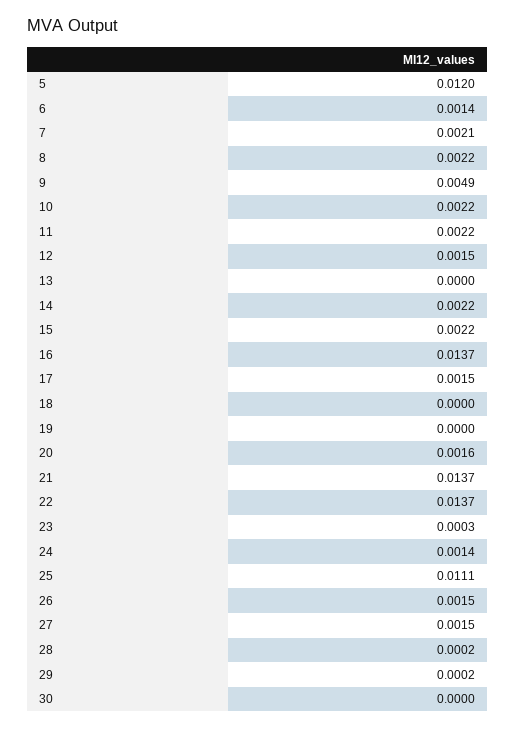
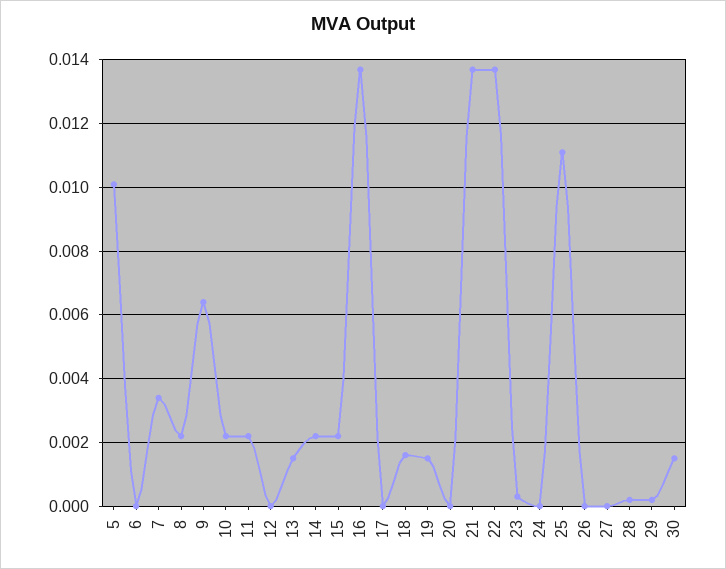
  {
-   "5": 0.012,
+   "5": 0.01,
-   "6": 0.0014,
+   "6": 0,
-   "7": 0.0021,
+   "7": 0.0035,
    "8": 0.0022,
-   "9": 0.0049,
+   "9": 0.0065,
    "10": 0.0022,
    "11": 0.0022,
-   "12": 0.0015,
+   "12": 0,
-   "13": 0,
+   "13": 0.0015,
    "14": 0.0022,
    "15": 0.0022,
    "16": 0.0137,
-   "17": 0.0015,
+   "17": 0,
-   "18": 0,
+   "18": 0.0015,
-   "19": 0,
+   "19": 0.0015,
-   "20": 0.0016,
+   "20": 0,
    "21": 0.0137,
    "22": 0.0137,
    "23": 0.0003,
-   "24": 0.0014,
+   "24": 0,
    "25": 0.0111,
-   "26": 0.0015,
+   "26": 0,
-   "27": 0.0015,
+   "27": 0,
    "28": 0.0002,
    "29": 0.0002,
-   "30": 0
+   "30": 0.0015
  }

